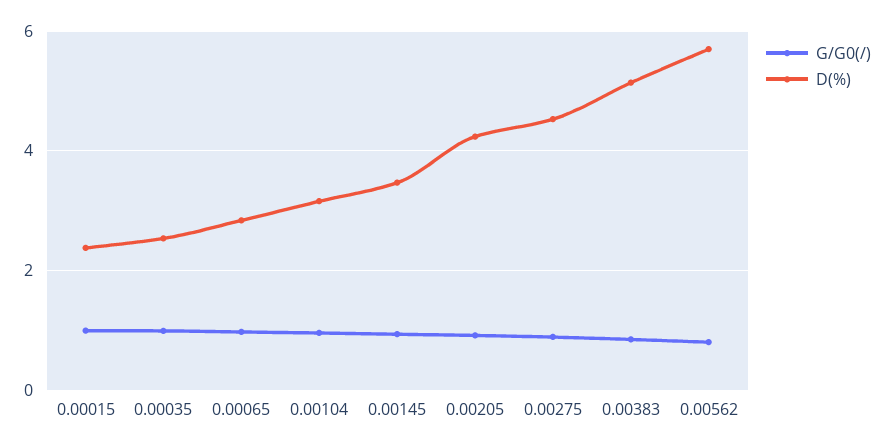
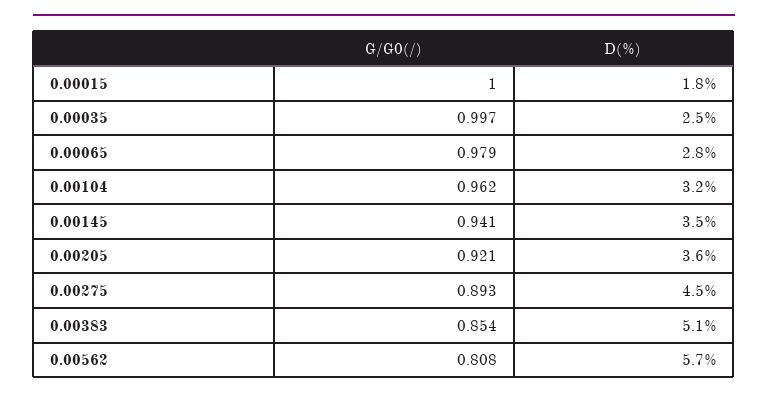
  {
    "G/G0(/)": {
      "0.00015": 1,
      "0.00035": 0.997,
      "0.00065": 0.979,
      "0.00104": 0.962,
      "0.00145": 0.941,
      "0.00205": 0.921,
      "0.00275": 0.893,
      "0.00383": 0.854,
      "0.00562": 0.808
    },
    "D(%)": {
-     "0.00015": 2.4,
+     "0.00015": 1.8,
      "0.00035": 2.5,
      "0.00065": 2.8,
      "0.00104": 3.2,
      "0.00145": 3.5,
-     "0.00205": 4.2,
+     "0.00205": 3.6,
      "0.00275": 4.5,
      "0.00383": 5.1,
      "0.00562": 5.7
    }
  }

